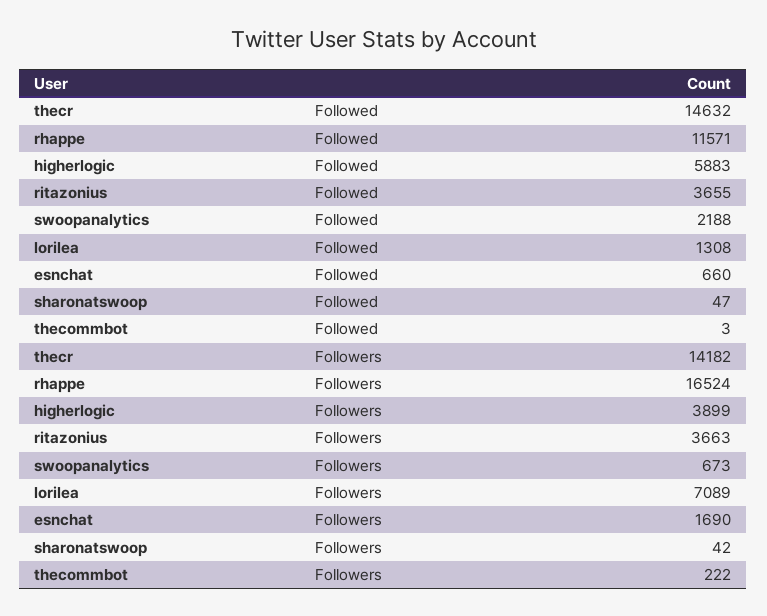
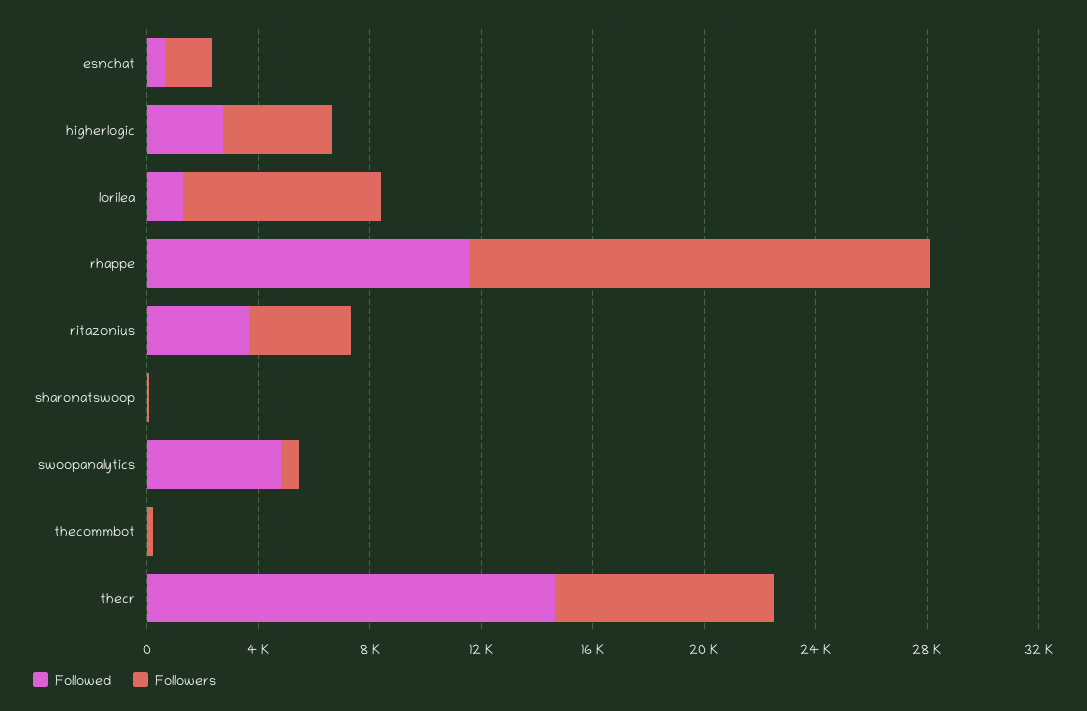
  {
    "Followed": {
      "thecr": 14632,
      "rhappe": 11571,
-     "higherlogic": 5883,
+     "higherlogic": 3000,
      "ritazonius": 3655,
-     "swoopanalytics": 2188,
+     "swoopanalytics": 5000,
      "lorilea": 1308,
      "esnchat": 660,
      "sharonatswoop": 47,
      "thecommbot": 3
    },
    "Followers": {
-     "thecr": 14182,
+     "thecr": 8000,
      "rhappe": 16524,
      "higherlogic": 3899,
      "ritazonius": 3663,
      "swoopanalytics": 673,
      "lorilea": 7089,
      "esnchat": 1690,
      "sharonatswoop": 42,
      "thecommbot": 222
    }
  }

